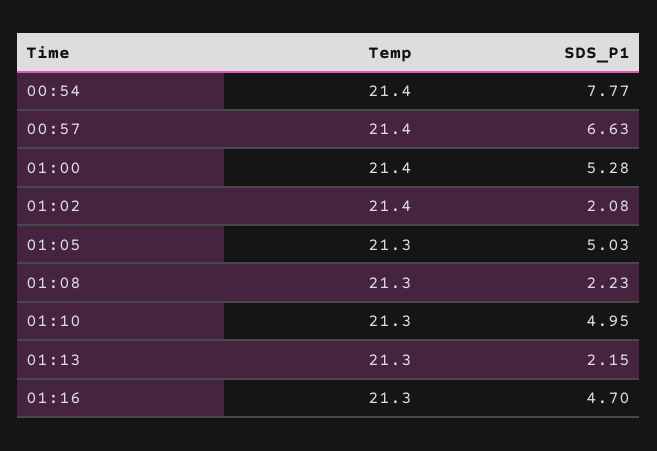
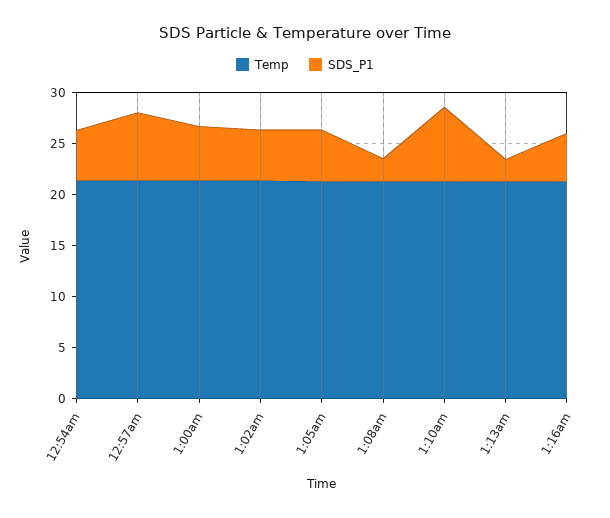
  {
    "Temp": {
      "00:54": 21.4,
      "00:57": 21.4,
      "01:00": 21.4,
      "01:02": 21.4,
      "01:05": 21.3,
      "01:08": 21.3,
      "01:10": 21.3,
      "01:13": 21.3,
      "01:16": 21.3
    },
    "SDS_P1": {
-     "00:54": 7.77,
+     "00:54": 5,
      "00:57": 6.63,
      "01:00": 5.28,
-     "01:02": 2.08,
+     "01:02": 5,
      "01:05": 5.03,
      "01:08": 2.23,
-     "01:10": 4.95,
+     "01:10": 7,
      "01:13": 2.15,
      "01:16": 4.7
    }
  }

